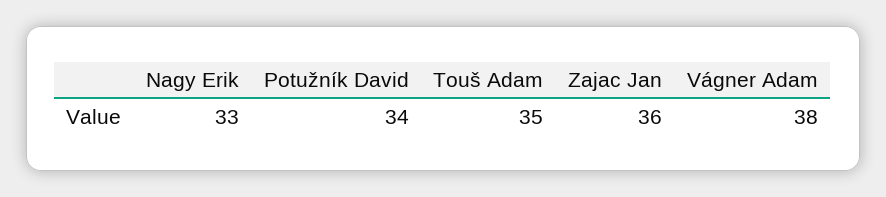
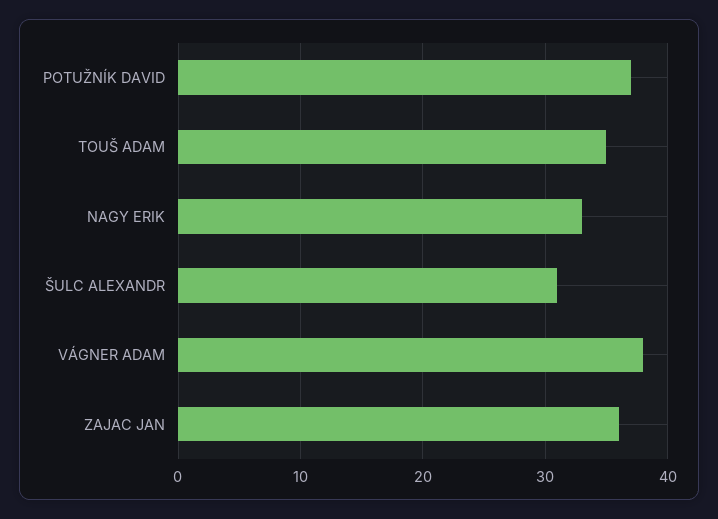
  {
    "Nagy Erik": 33,
-   "Potužník David": 34,
+   "Potužník David": 37,
    "Touš Adam": 35,
    "Zajac Jan": 36,
-   "Vágner Adam": 38
+   "Vágner Adam": 38,
+   "ŠULC ALEXANDR": 31
  }

